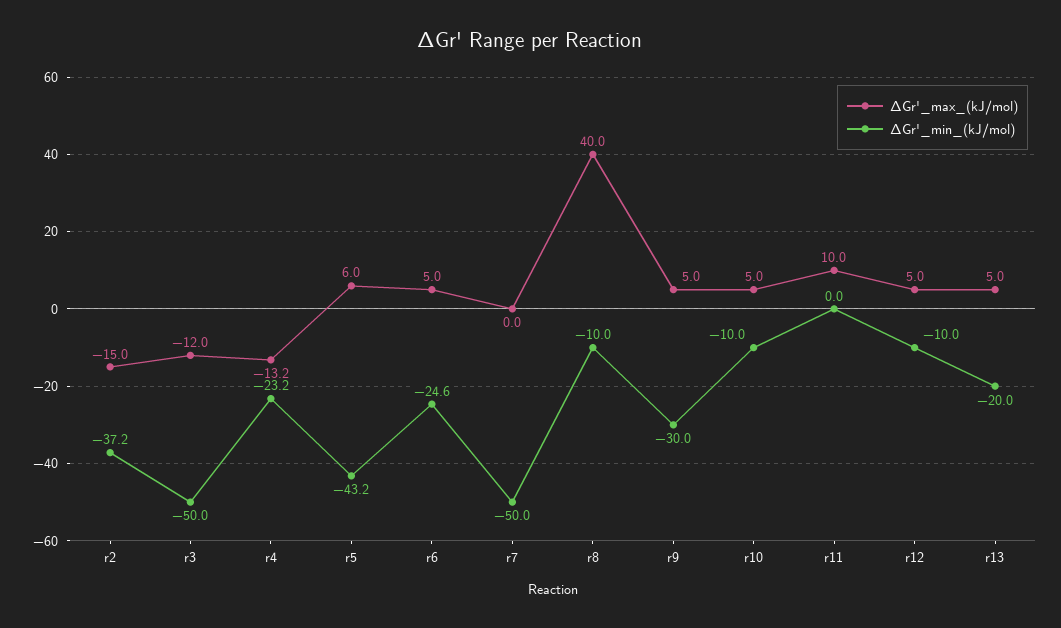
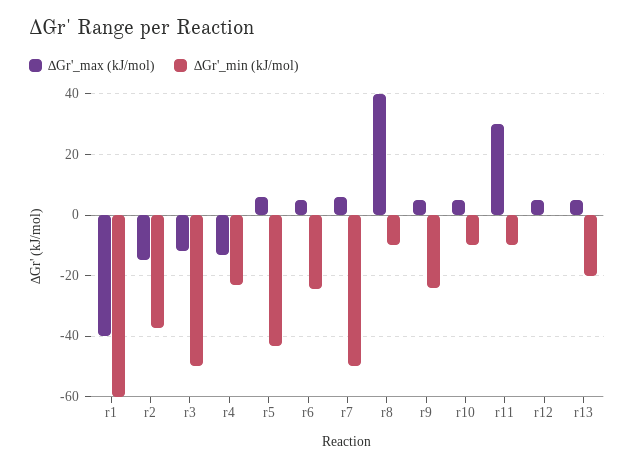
  {
    "∆Gr'_max_(kJ/mol)": {
      "r2": -15,
      "r3": -12,
      "r4": -13.2,
      "r5": 6,
      "r6": 5,
-     "r7": 0,
+     "r7": 6,
      "r8": 40,
      "r9": 5,
      "r10": 5,
-     "r11": 10,
+     "r11": 30,
      "r12": 5,
-     "r13": 5
+     "r13": 5,
+     "r1": -40
    },
    "∆Gr'_min_(kJ/mol)": {
      "r2": -37.2,
      "r3": -50,
      "r4": -23.2,
      "r5": -43.2,
      "r6": -24.6,
      "r7": -50,
      "r8": -10,
-     "r9": -30,
+     "r9": -24,
      "r10": -10,
-     "r11": 0,
+     "r11": -10,
-     "r12": -10,
+     "r12": 0,
-     "r13": -20
+     "r13": -20,
+     "r1": -60
    }
  }

